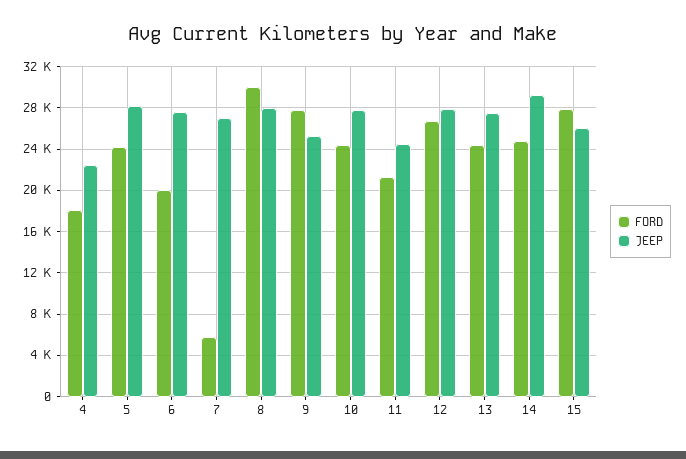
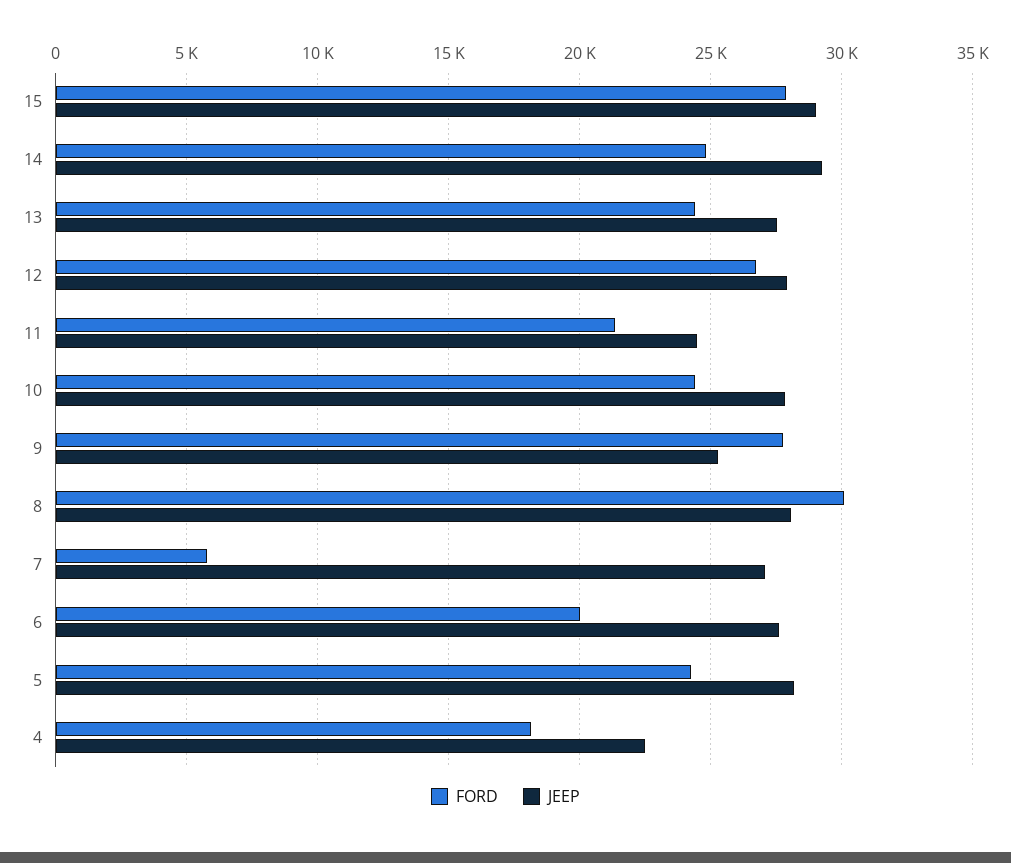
  {
    "FORD": {
      "4": 18000,
      "5": 24500,
      "6": 20000,
      "7": 6000,
      "8": 30000,
      "9": 28000,
      "10": 24500,
      "11": 21500,
      "12": 26500,
      "13": 24500,
      "14": 25000,
      "15": 28000
    },
    "JEEP": {
      "4": 22500,
      "5": 28000,
      "6": 27500,
      "7": 27000,
      "8": 28000,
      "9": 25500,
      "10": 28000,
      "11": 24500,
      "12": 28000,
      "13": 27500,
      "14": 29000,
-     "15": 26000
+     "15": 29000
    }
  }

